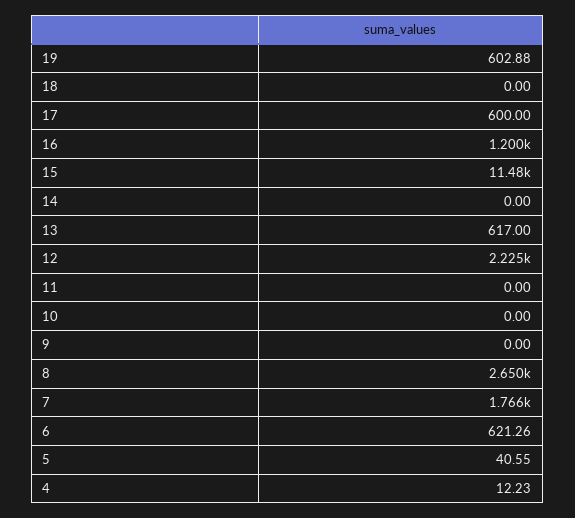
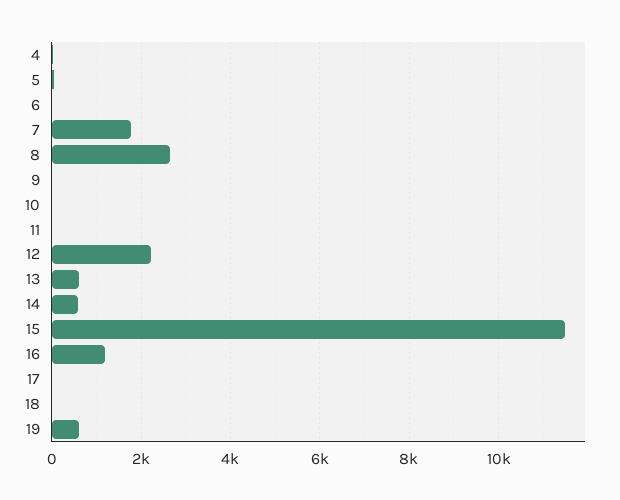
  {
    "19": 602.88,
    "18": 0,
-   "17": 600,
+   "17": 0,
    "16": 1200,
    "15": 11480,
-   "14": 0,
+   "14": 600,
    "13": 617,
    "12": 2225,
    "11": 0,
    "10": 0,
    "9": 0,
    "8": 2650,
    "7": 1766,
-   "6": 621.26,
+   "6": 0,
    "5": 40.55,
    "4": 12.23
  }

